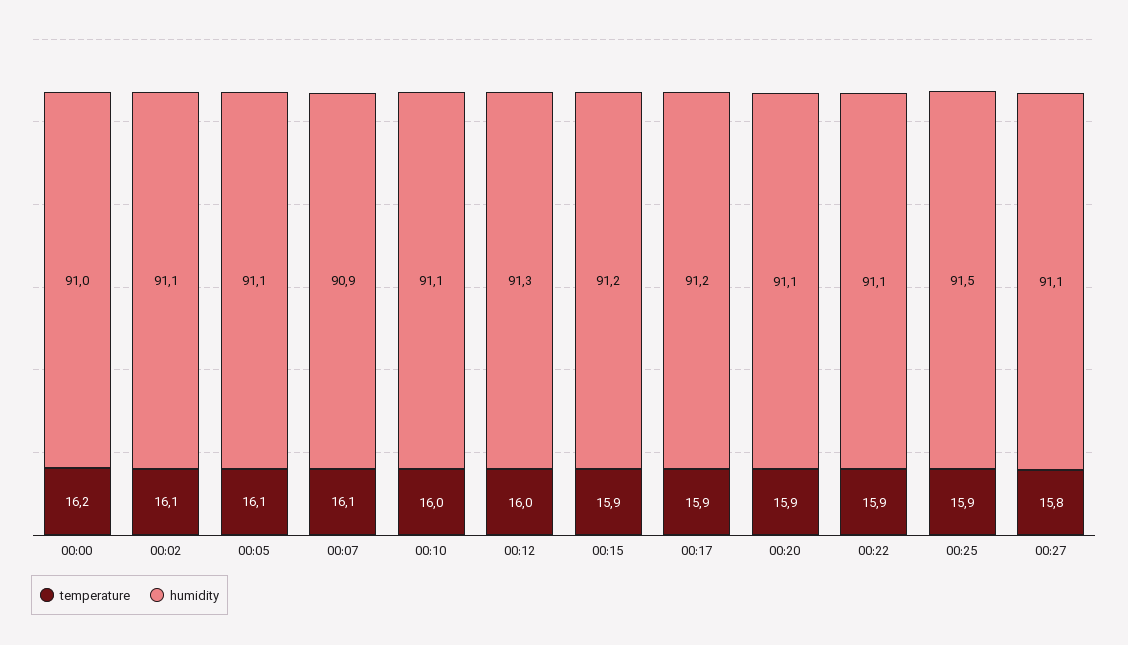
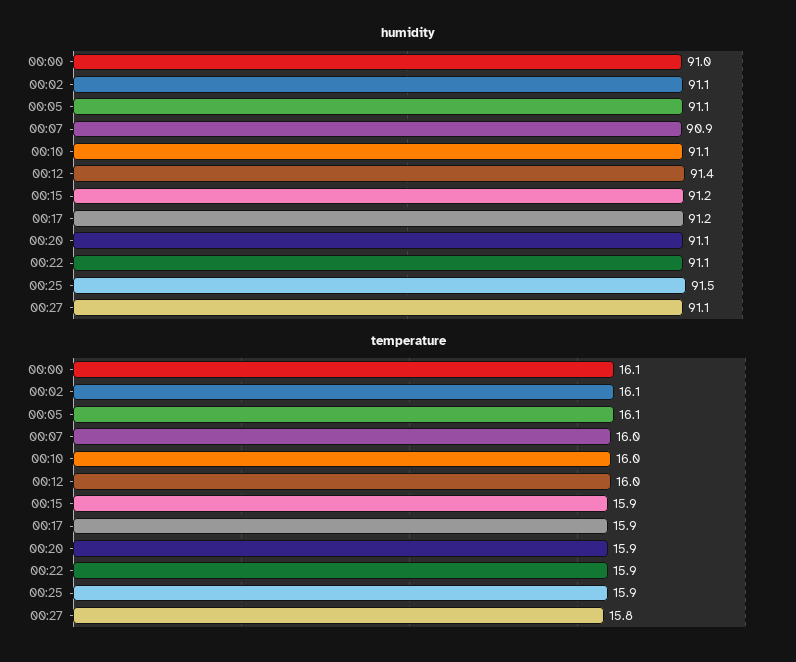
  {
    "temperature": {
-     "00:00": 16.2,
+     "00:00": 16.1,
      "00:02": 16.1,
      "00:05": 16.1,
-     "00:07": 16.1,
+     "00:07": 16,
      "00:10": 16,
      "00:12": 16,
      "00:15": 15.9,
      "00:17": 15.9,
      "00:20": 15.9,
      "00:22": 15.9,
      "00:25": 15.9,
      "00:27": 15.8
    },
    "humidity": {
      "00:00": 91,
      "00:02": 91.1,
      "00:05": 91.1,
      "00:07": 90.9,
      "00:10": 91.1,
-     "00:12": 91.3,
+     "00:12": 91.4,
      "00:15": 91.2,
      "00:17": 91.2,
      "00:20": 91.1,
      "00:22": 91.1,
      "00:25": 91.5,
      "00:27": 91.1
    }
  }

